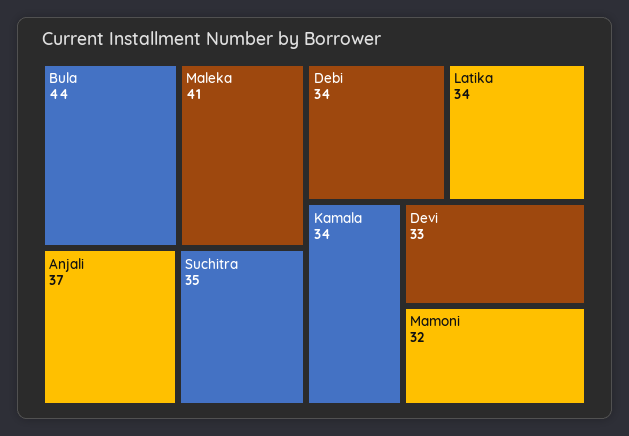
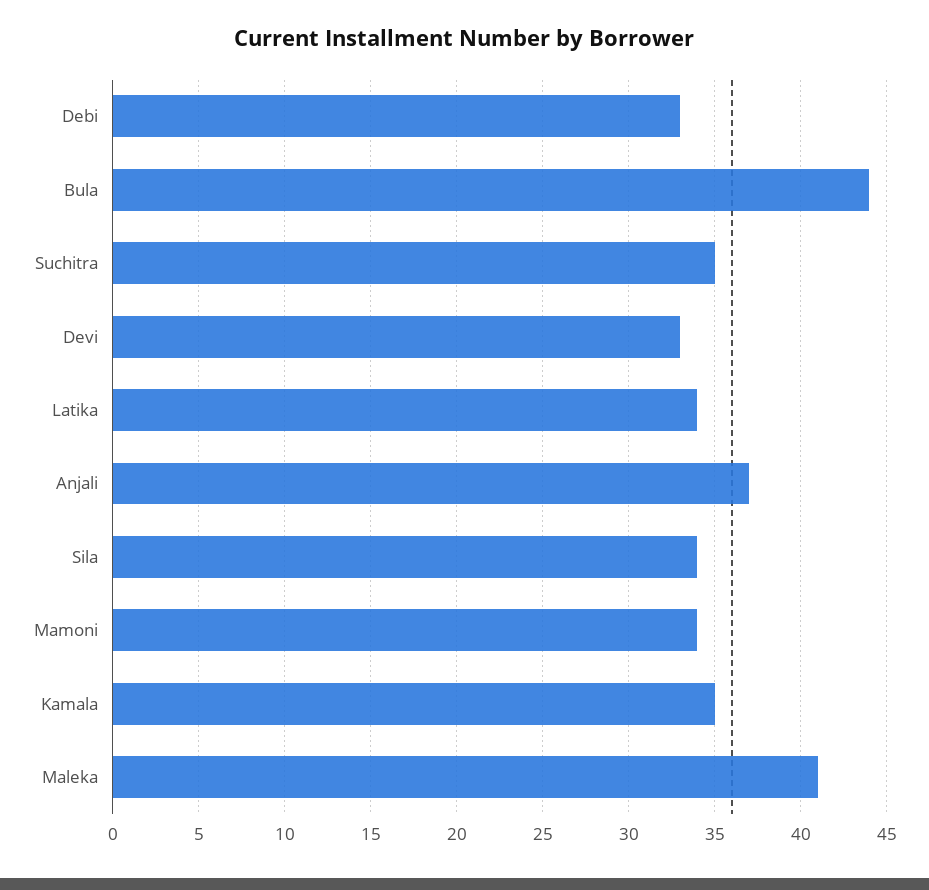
  {
    "Bula": 44,
    "Maleka": 41,
    "Anjali": 37,
    "Suchitra": 35,
-   "Debi": 34,
+   "Debi": 33,
    "Latika": 34,
-   "Kamala": 34,
+   "Kamala": 35,
    "Devi": 33,
-   "Mamoni": 32
+   "Mamoni": 34,
+   "Sila": 34
  }

